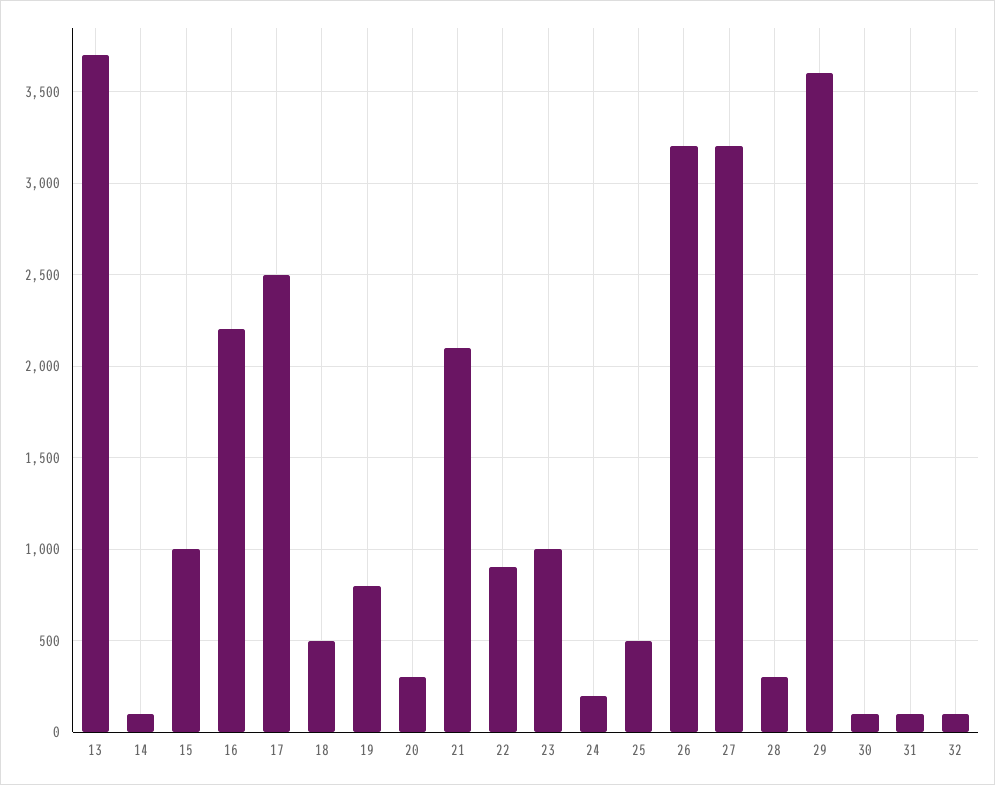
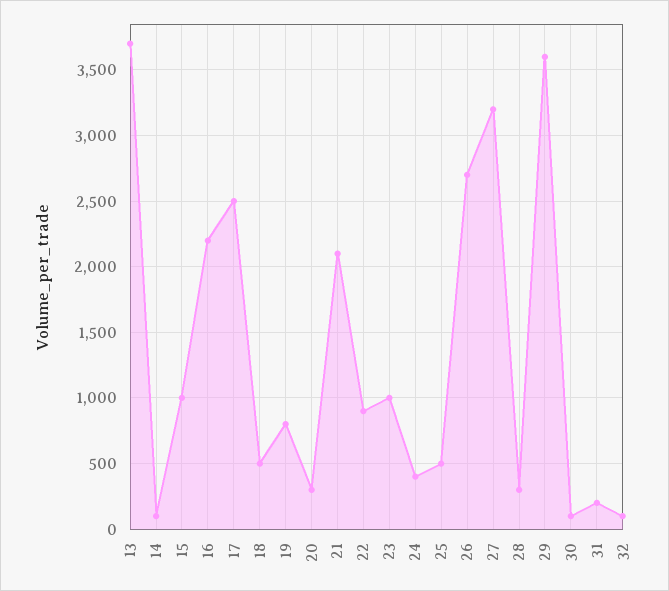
  {
    "13": 3700,
    "14": 100,
    "15": 1000,
    "16": 2200,
    "17": 2500,
    "18": 500,
    "19": 800,
    "20": 300,
    "21": 2100,
    "22": 900,
    "23": 1000,
-   "24": 200,
+   "24": 400,
    "25": 500,
-   "26": 3200,
+   "26": 2700,
    "27": 3200,
    "28": 300,
    "29": 3600,
    "30": 100,
-   "31": 100,
+   "31": 200,
    "32": 100
  }

